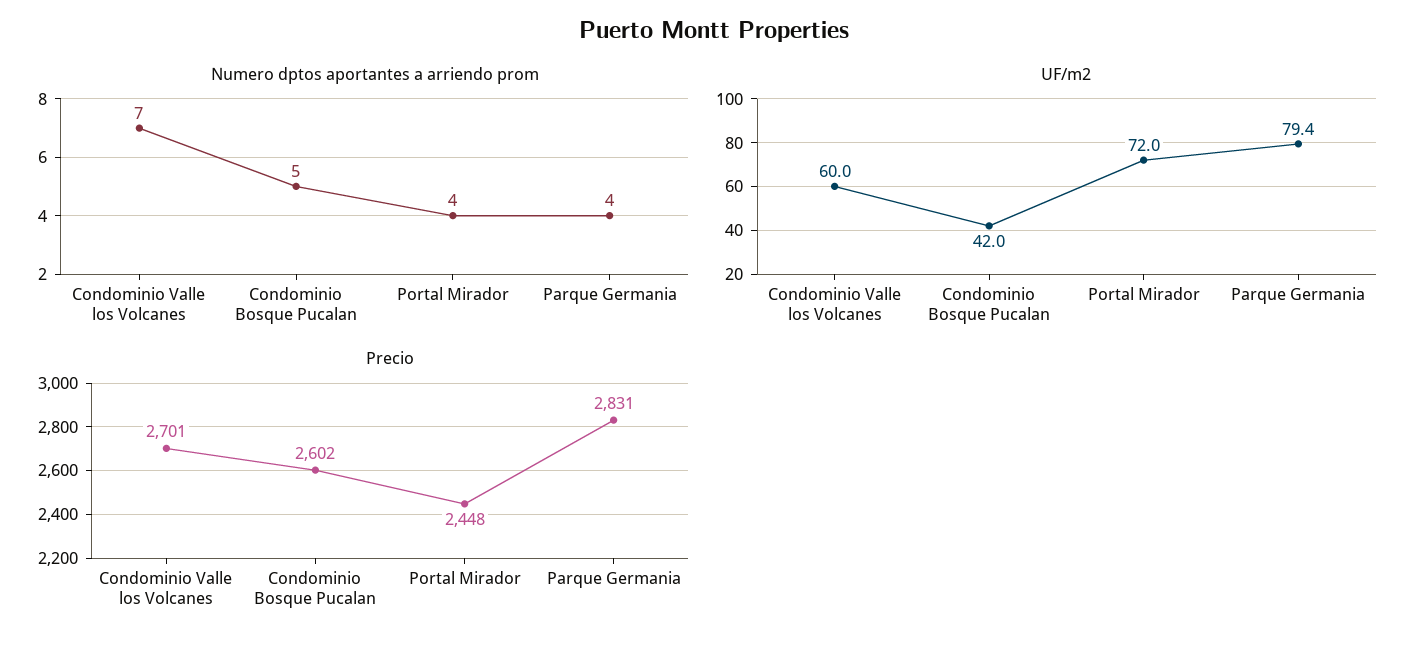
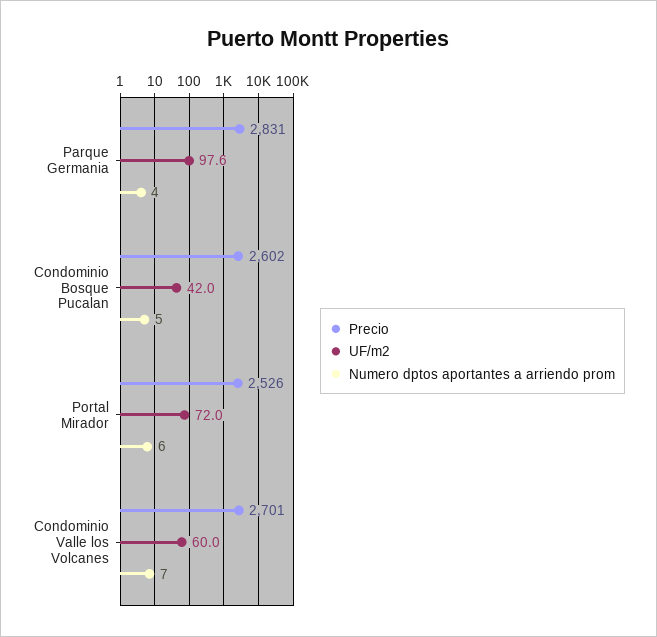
  {
    "Numero dptos aportantes a arriendo prom": {
      "Condominio Valle los Volcanes": 7,
      "Condominio Bosque Pucalan": 5,
-     "Portal Mirador": 4,
+     "Portal Mirador": 6,
      "Parque Germania": 4
    },
    "UF/m2": {
      "Condominio Valle los Volcanes": 60,
      "Condominio Bosque Pucalan": 42,
      "Portal Mirador": 72,
-     "Parque Germania": 79.4
+     "Parque Germania": 97.6
    },
    "Precio": {
      "Condominio Valle los Volcanes": 2701,
      "Condominio Bosque Pucalan": 2602,
-     "Portal Mirador": 2448,
+     "Portal Mirador": 2526,
      "Parque Germania": 2831
    }
  }

